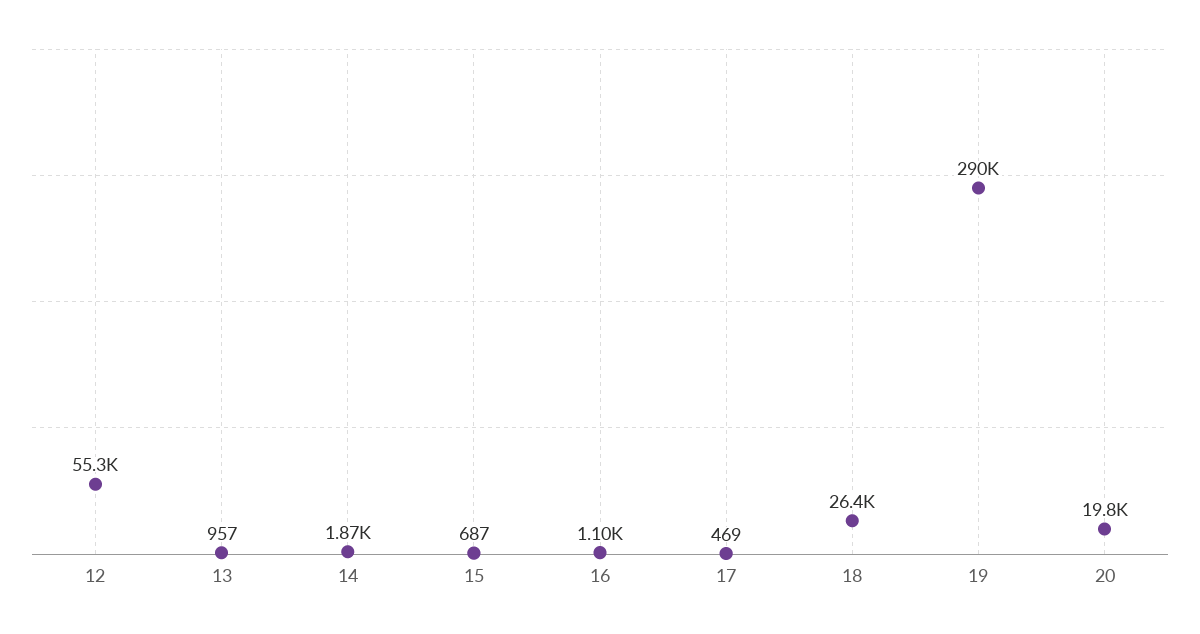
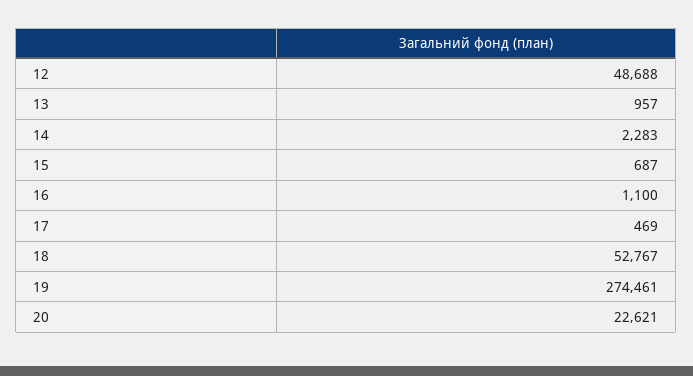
  {
-   "12": 55300,
+   "12": 48688,
    "13": 957,
-   "14": 1870,
+   "14": 2283,
    "15": 687,
    "16": 1100,
    "17": 469,
-   "18": 26400,
+   "18": 52767,
-   "19": 290000,
+   "19": 274461,
-   "20": 19800
+   "20": 22621
  }

